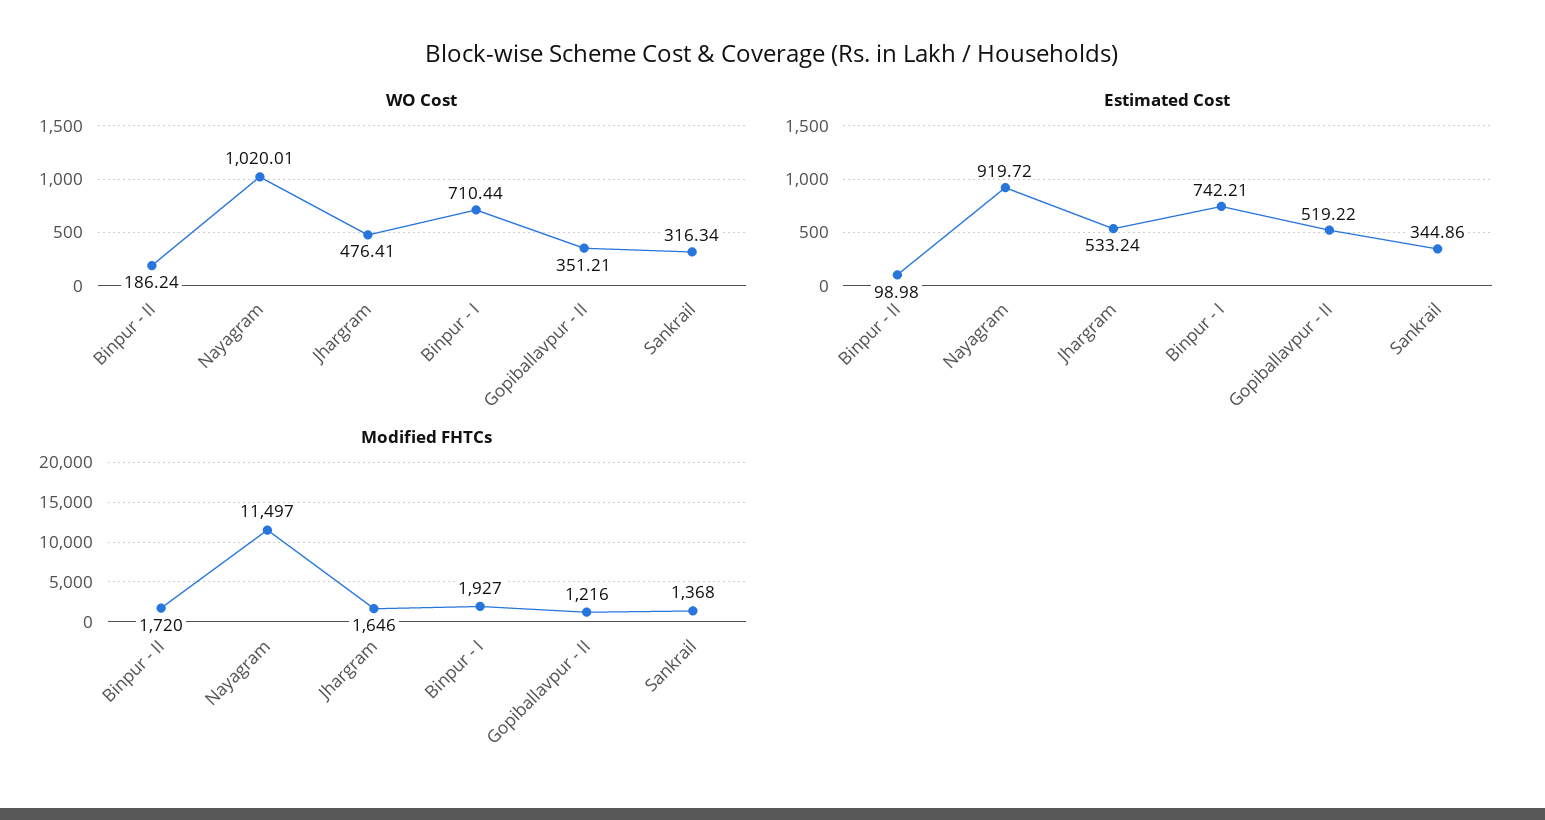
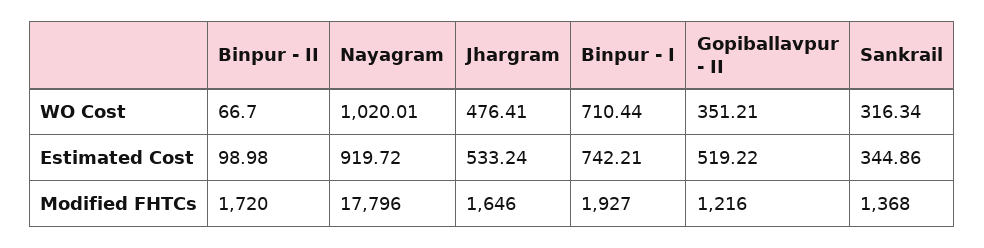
  {
    "WO Cost": {
-     "Binpur - II": 186.24,
+     "Binpur - II": 66.7,
      "Nayagram": 1020.01,
      "Jhargram": 476.41,
      "Binpur - I": 710.44,
      "Gopiballavpur - II": 351.21,
      "Sankrail": 316.34
    },
    "Estimated Cost": {
      "Binpur - II": 98.98,
      "Nayagram": 919.72,
      "Jhargram": 533.24,
      "Binpur - I": 742.21,
      "Gopiballavpur - II": 519.22,
      "Sankrail": 344.86
    },
    "Modified FHTCs": {
      "Binpur - II": 1720,
-     "Nayagram": 11497,
+     "Nayagram": 17796,
      "Jhargram": 1646,
      "Binpur - I": 1927,
      "Gopiballavpur - II": 1216,
      "Sankrail": 1368
    }
  }

